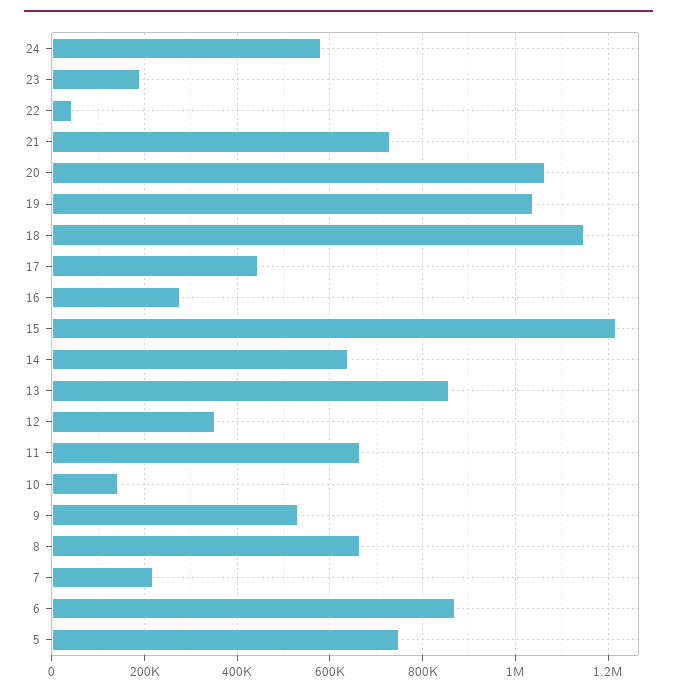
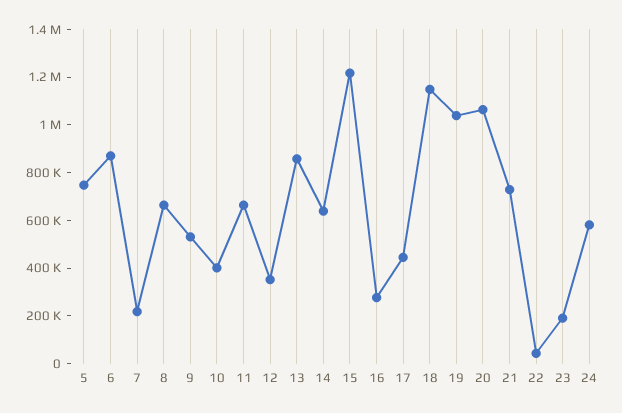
  {
    "24": 580000,
    "23": 200000,
    "22": 40000,
    "21": 720000,
    "20": 1060000,
    "19": 1040000,
    "18": 1140000,
    "17": 440000,
    "16": 280000,
    "15": 1220000,
    "14": 640000,
    "13": 860000,
    "12": 360000,
    "11": 660000,
-   "10": 140000,
+   "10": 400000,
    "9": 540000,
    "8": 660000,
    "7": 220000,
    "6": 860000,
    "5": 740000
  }

